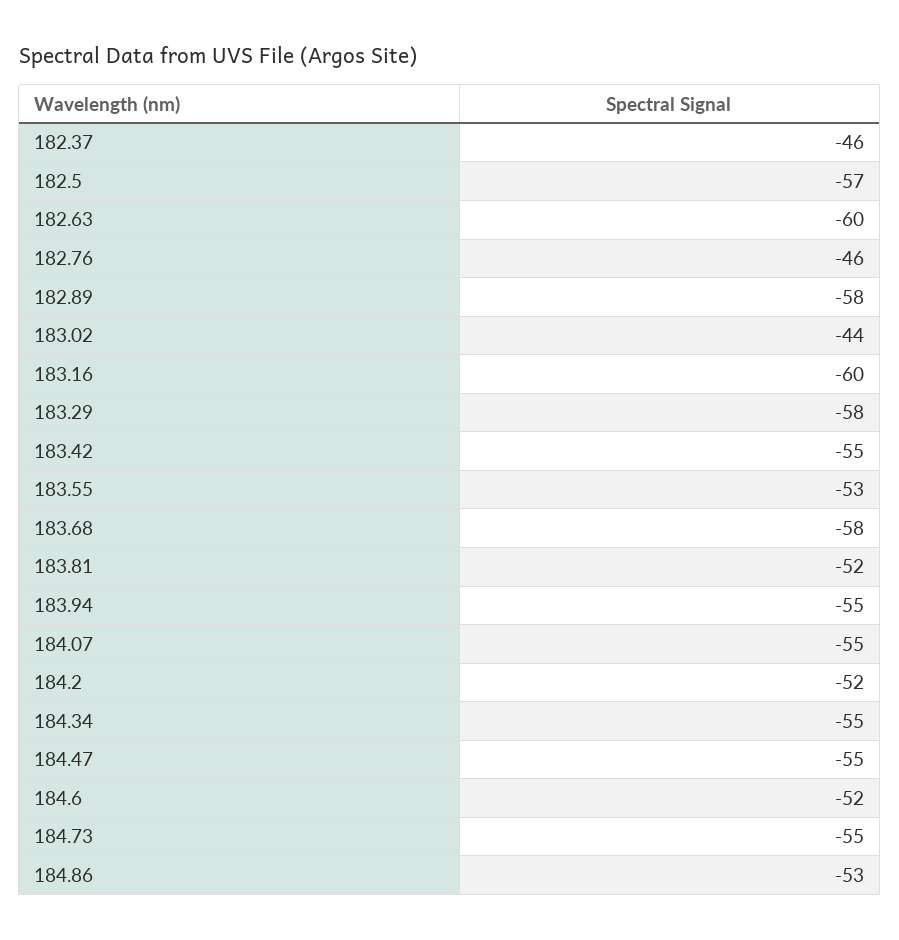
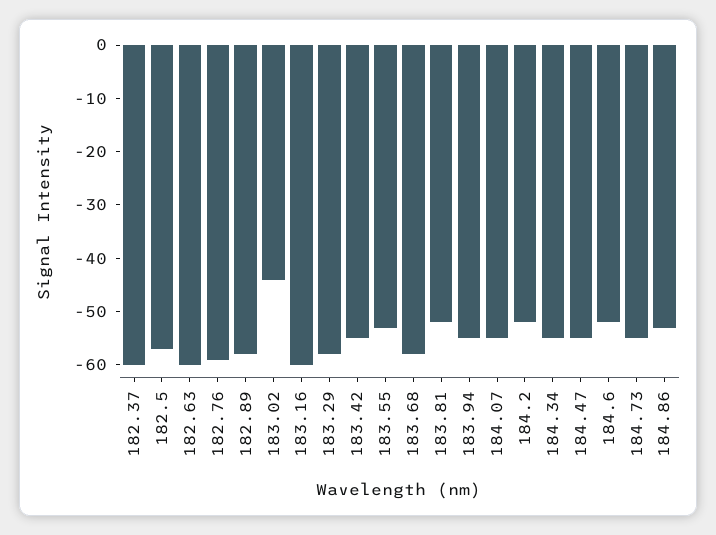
  {
-   "182.37": -46,
+   "182.37": -60,
    "182.5": -57,
    "182.63": -60,
-   "182.76": -46,
+   "182.76": -60,
    "182.89": -58,
    "183.02": -44,
    "183.16": -60,
    "183.29": -58,
    "183.42": -55,
    "183.55": -53,
    "183.68": -58,
    "183.81": -52,
    "183.94": -55,
    "184.07": -55,
    "184.2": -52,
    "184.34": -55,
    "184.47": -55,
    "184.6": -52,
    "184.73": -55,
    "184.86": -53
  }

